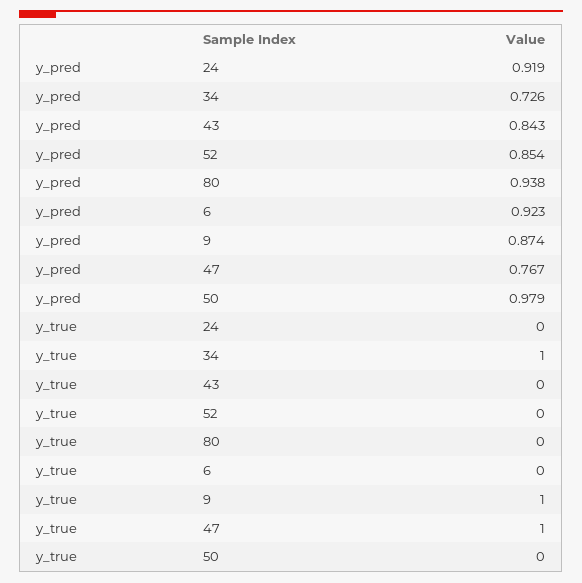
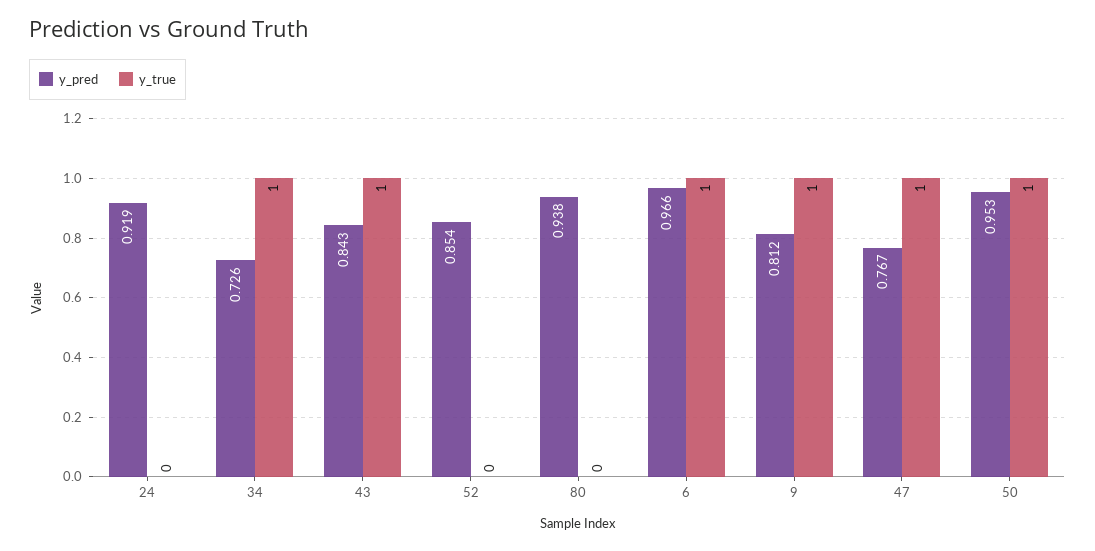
  {
    "y_pred": {
      "24": 0.919,
      "34": 0.726,
      "43": 0.843,
      "52": 0.854,
      "80": 0.938,
-     "6": 0.923,
+     "6": 0.966,
-     "9": 0.874,
+     "9": 0.812,
      "47": 0.767,
-     "50": 0.979
+     "50": 0.953
    },
    "y_true": {
      "24": 0,
      "34": 1,
-     "43": 0,
+     "43": 1,
      "52": 0,
      "80": 0,
-     "6": 0,
+     "6": 1,
      "9": 1,
      "47": 1,
-     "50": 0
+     "50": 1
    }
  }

